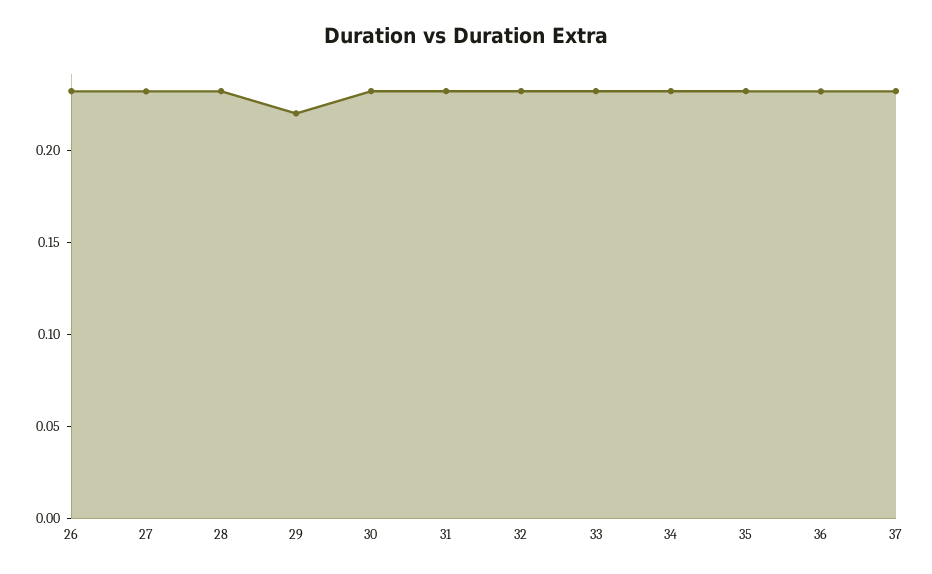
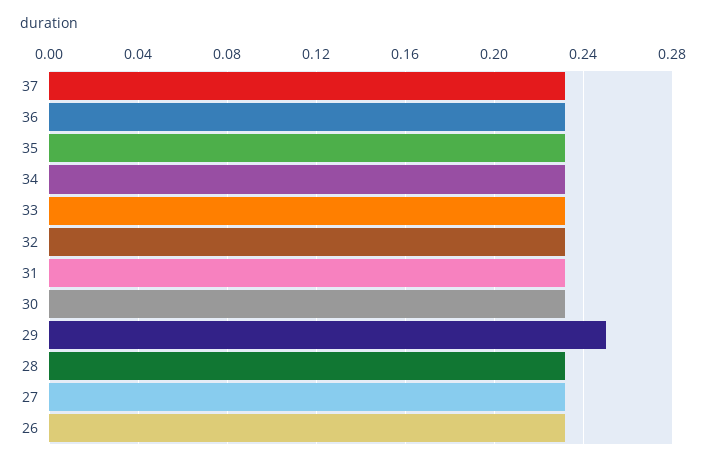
  {
    "26": 0.23,
    "27": 0.23,
    "28": 0.23,
-   "29": 0.22,
+   "29": 0.25,
    "30": 0.23,
    "31": 0.23,
    "32": 0.23,
    "33": 0.23,
    "34": 0.23,
    "35": 0.23,
    "36": 0.23,
    "37": 0.23
  }

